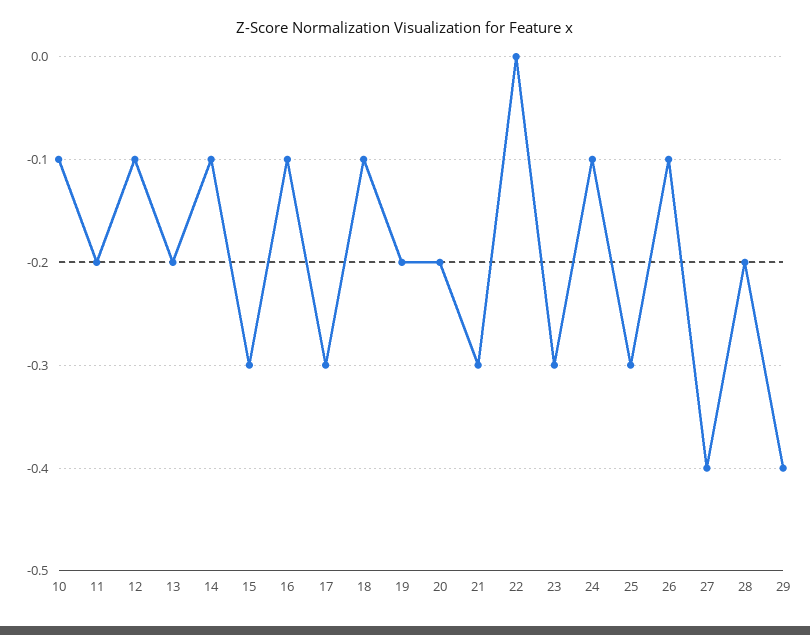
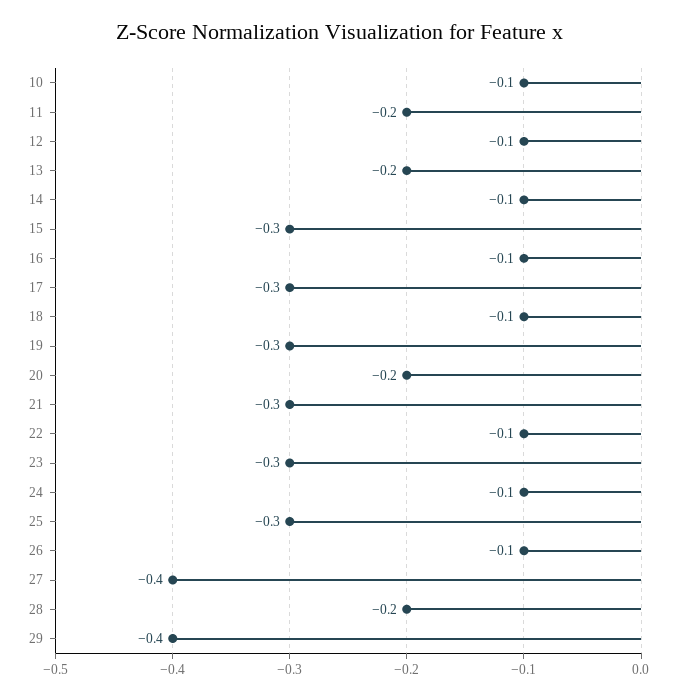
  {
    "10": -0.1,
    "11": -0.2,
    "12": -0.1,
    "13": -0.2,
    "14": -0.1,
    "15": -0.3,
    "16": -0.1,
    "17": -0.3,
    "18": -0.1,
-   "19": -0.2,
+   "19": -0.3,
    "20": -0.2,
    "21": -0.3,
-   "22": 0,
+   "22": -0.1,
    "23": -0.3,
    "24": -0.1,
    "25": -0.3,
    "26": -0.1,
    "27": -0.4,
    "28": -0.2,
    "29": -0.4
  }

